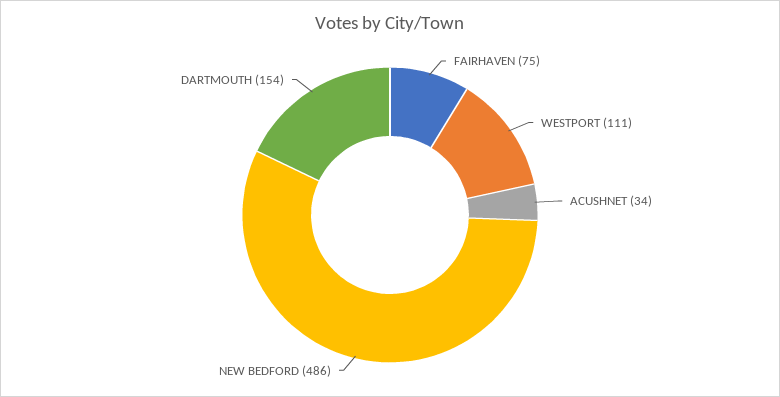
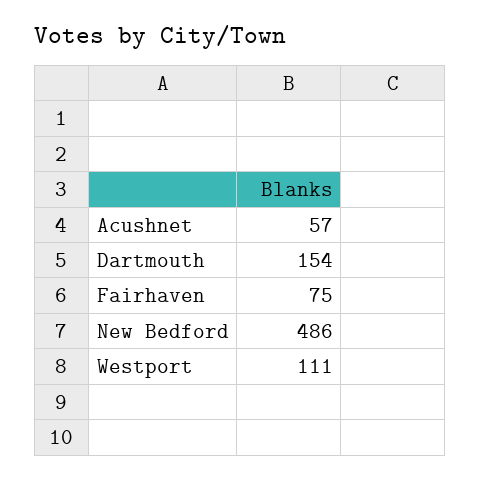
  {
    "FAIRHAVEN": 75,
    "WESTPORT": 111,
-   "ACUSHNET": 34,
+   "ACUSHNET": 57,
    "NEW BEDFORD": 486,
    "DARTMOUTH": 154
  }

